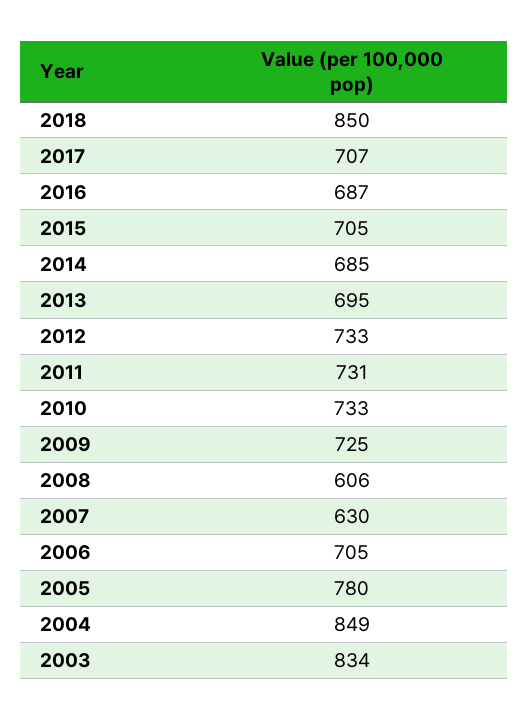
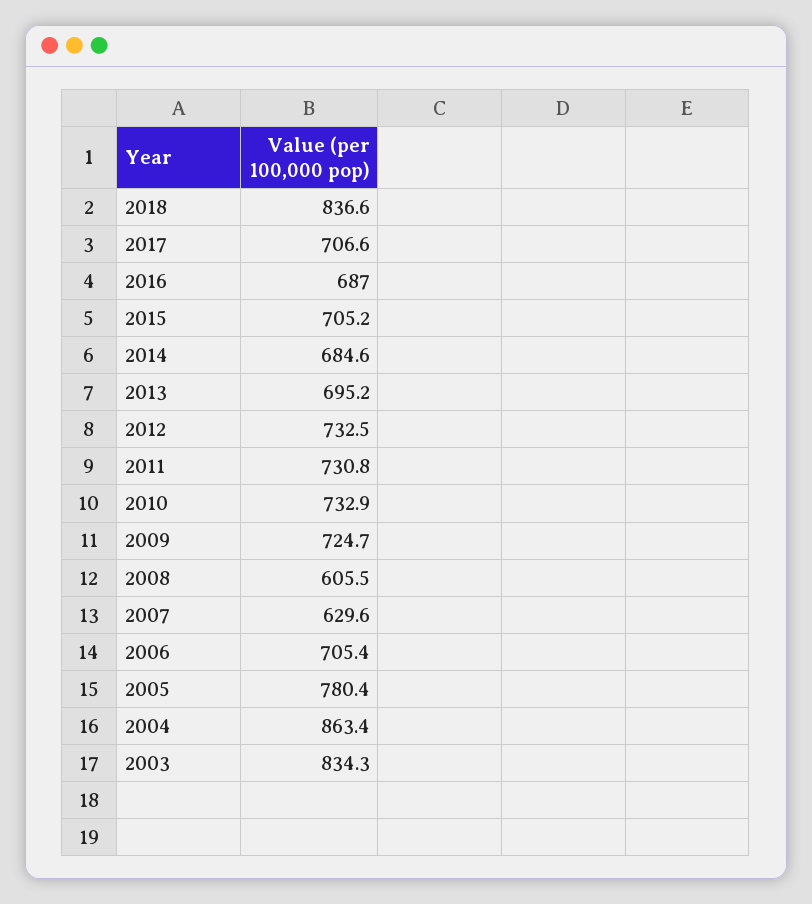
  {
-   "2018": 850,
+   "2018": 836.6,
    "2017": 706.6,
    "2016": 687,
    "2015": 705.2,
    "2014": 684.6,
    "2013": 695.2,
    "2012": 732.5,
    "2011": 730.8,
    "2010": 732.9,
    "2009": 724.7,
    "2008": 605.5,
    "2007": 629.6,
    "2006": 705.4,
    "2005": 780.4,
-   "2004": 849,
+   "2004": 863.4,
    "2003": 834.3
  }

